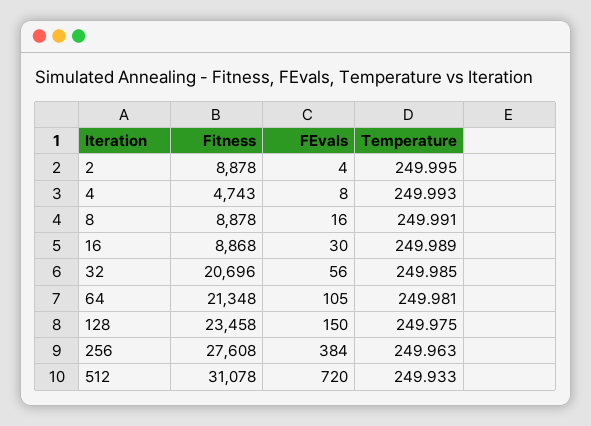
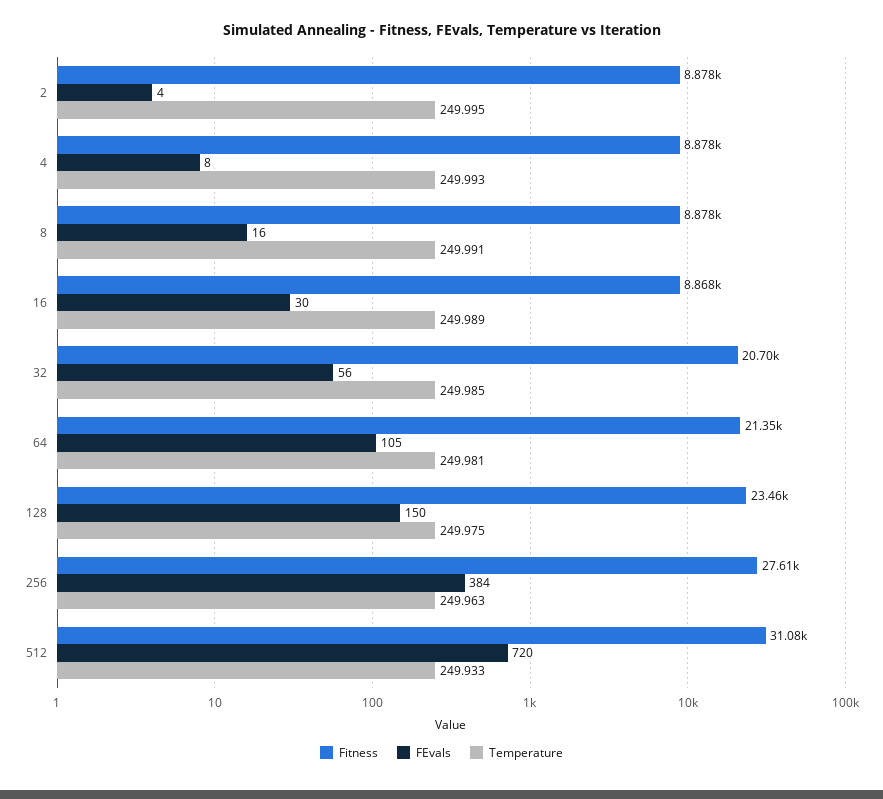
  {
    "Fitness": {
      "2": 8878,
-     "4": 4743,
+     "4": 8878,
      "8": 8878,
      "16": 8868,
      "32": 20696,
      "64": 21348,
      "128": 23458,
      "256": 27608,
      "512": 31078
    },
    "FEvals": {
      "2": 4,
      "4": 8,
      "8": 16,
      "16": 30,
      "32": 56,
      "64": 105,
      "128": 150,
      "256": 384,
      "512": 720
    },
    "Temperature": {
      "2": 249.995,
      "4": 249.993,
      "8": 249.991,
      "16": 249.989,
      "32": 249.985,
      "64": 249.981,
      "128": 249.975,
      "256": 249.963,
      "512": 249.933
    }
  }

